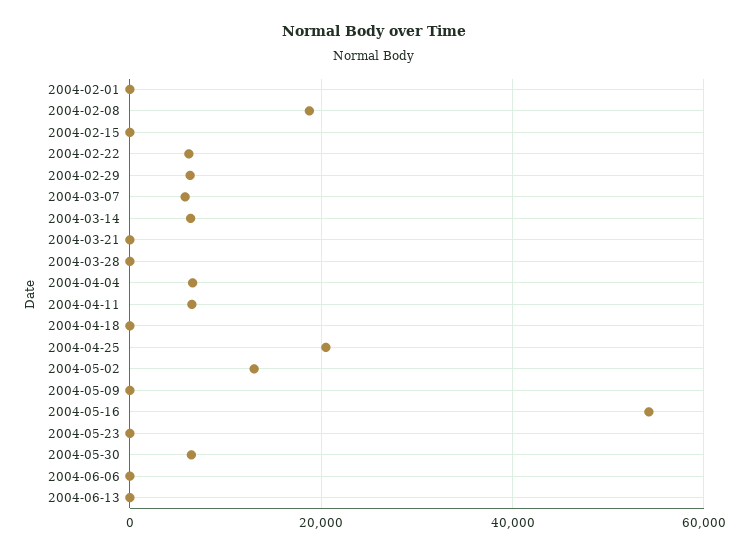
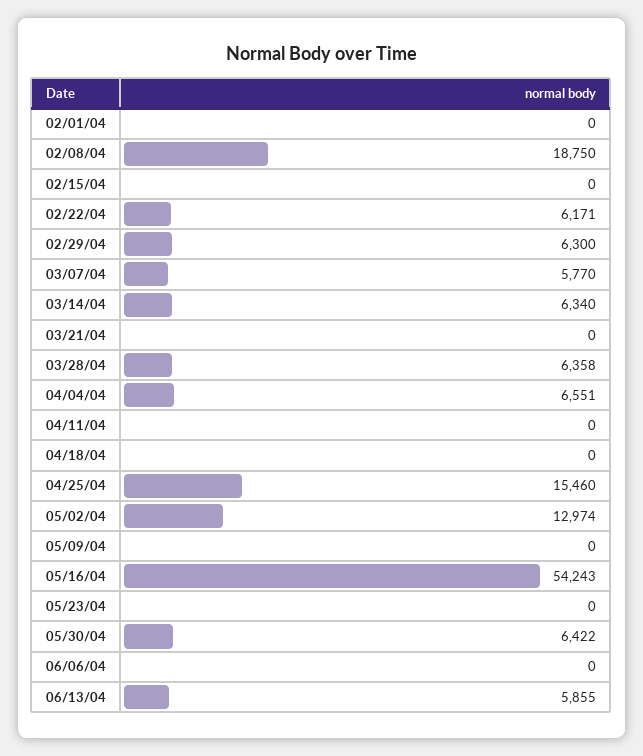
  {
    "2004-02-01": 0,
    "2004-02-08": 18750,
    "2004-02-15": 0,
    "2004-02-22": 6171,
    "2004-02-29": 6300,
    "2004-03-07": 5770,
    "2004-03-14": 6340,
    "2004-03-21": 0,
-   "2004-03-28": 0,
+   "2004-03-28": 6358,
    "2004-04-04": 6551,
-   "2004-04-11": 6000,
+   "2004-04-11": 0,
    "2004-04-18": 0,
-   "2004-04-25": 20000,
+   "2004-04-25": 15460,
    "2004-05-02": 12974,
    "2004-05-09": 0,
    "2004-05-16": 54243,
    "2004-05-23": 0,
    "2004-05-30": 6422,
    "2004-06-06": 0,
-   "2004-06-13": 0
+   "2004-06-13": 5855
  }

